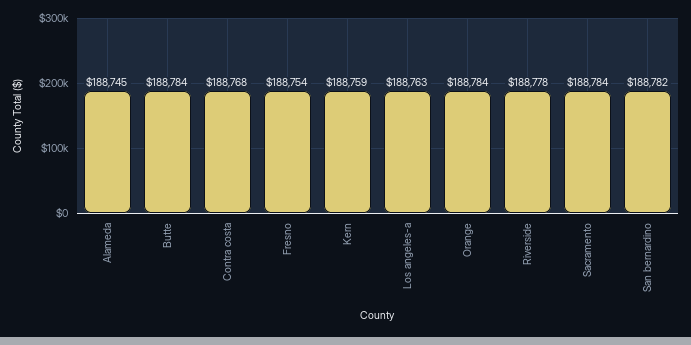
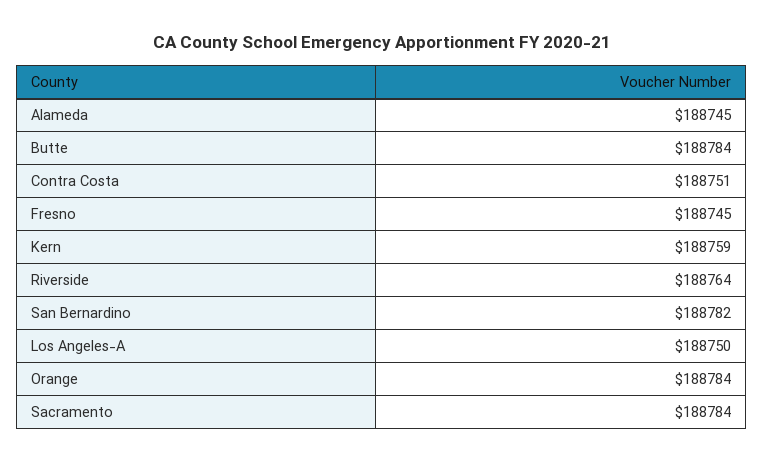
  {
    "Alameda": 188745,
    "Butte": 188784,
-   "Contra costa": 188768,
+   "Contra costa": 188751,
-   "Fresno": 188754,
+   "Fresno": 188745,
    "Kern": 188759,
-   "Los angeles-a": 188763,
+   "Los angeles-a": 188750,
    "Orange": 188784,
-   "Riverside": 188778,
+   "Riverside": 188764,
    "Sacramento": 188784,
    "San bernardino": 188782
  }

